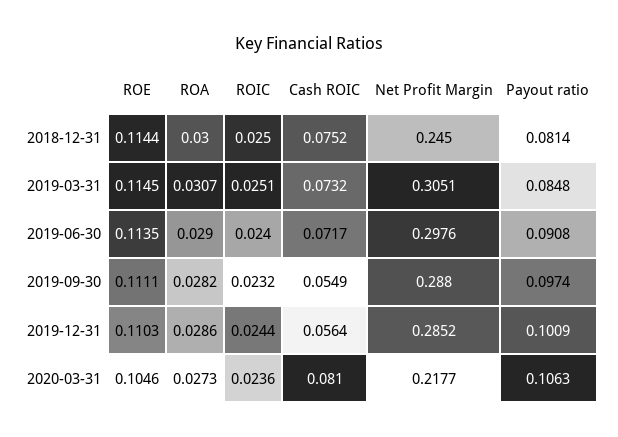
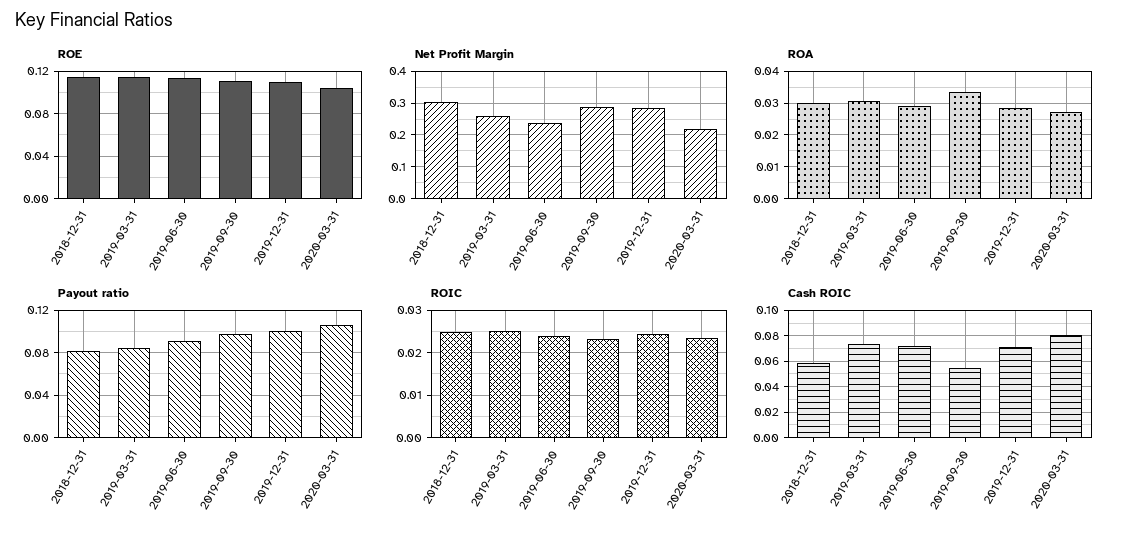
  {
    "ROE": {
      "2018-12-31": 0.1144,
      "2019-03-31": 0.1145,
      "2019-06-30": 0.1135,
      "2019-09-30": 0.1111,
      "2019-12-31": 0.1103,
      "2020-03-31": 0.1046
    },
    "ROA": {
      "2018-12-31": 0.03,
      "2019-03-31": 0.0307,
      "2019-06-30": 0.029,
-     "2019-09-30": 0.0282,
+     "2019-09-30": 0.034,
      "2019-12-31": 0.0286,
      "2020-03-31": 0.0273
    },
    "ROIC": {
      "2018-12-31": 0.025,
      "2019-03-31": 0.0251,
      "2019-06-30": 0.024,
      "2019-09-30": 0.0232,
      "2019-12-31": 0.0244,
      "2020-03-31": 0.0236
    },
    "Cash ROIC": {
-     "2018-12-31": 0.0752,
+     "2018-12-31": 0.06,
      "2019-03-31": 0.0732,
      "2019-06-30": 0.0717,
      "2019-09-30": 0.0549,
-     "2019-12-31": 0.0564,
+     "2019-12-31": 0.07,
      "2020-03-31": 0.081
    },
    "Net Profit Margin": {
-     "2018-12-31": 0.245,
+     "2018-12-31": 0.3,
-     "2019-03-31": 0.3051,
+     "2019-03-31": 0.26,
-     "2019-06-30": 0.2976,
+     "2019-06-30": 0.24,
      "2019-09-30": 0.288,
      "2019-12-31": 0.2852,
      "2020-03-31": 0.2177
    },
    "Payout ratio": {
      "2018-12-31": 0.0814,
      "2019-03-31": 0.0848,
      "2019-06-30": 0.0908,
      "2019-09-30": 0.0974,
      "2019-12-31": 0.1009,
      "2020-03-31": 0.1063
    }
  }

